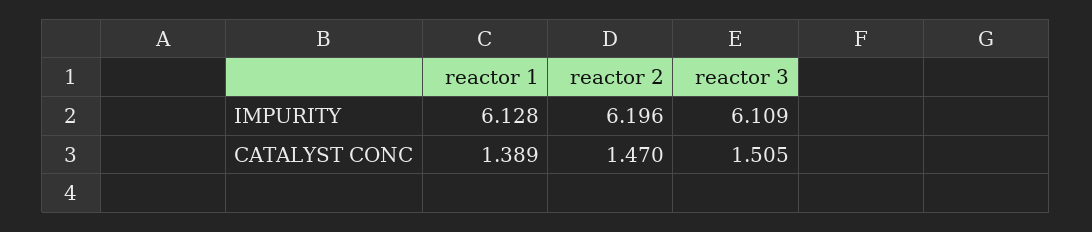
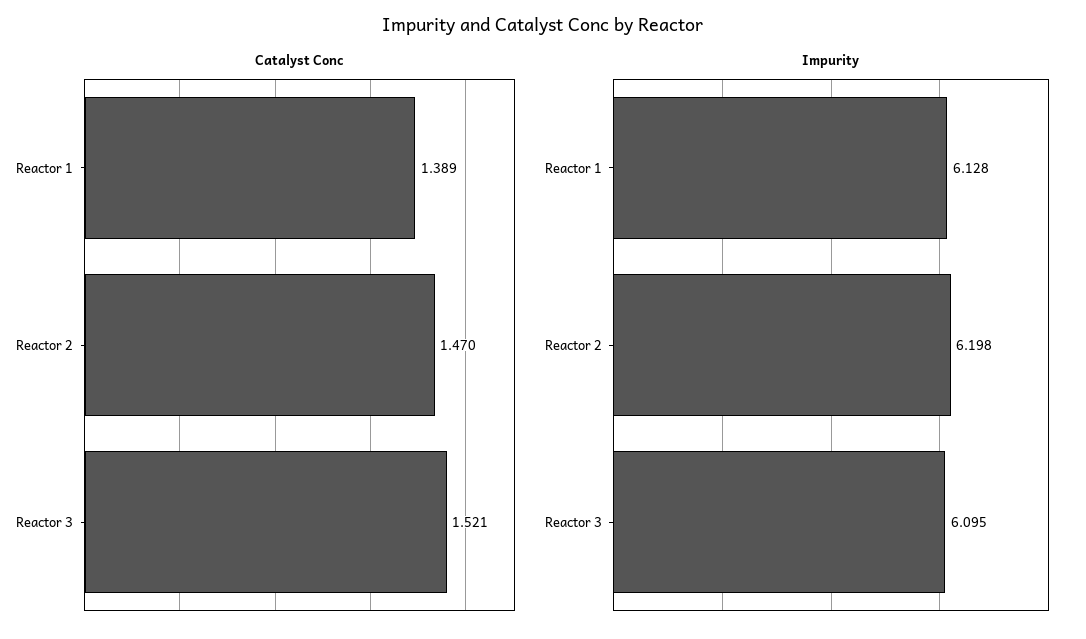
  {
    "IMPURITY": {
      "reactor 1": 6.128,
-     "reactor 2": 6.196,
+     "reactor 2": 6.198,
-     "reactor 3": 6.109
+     "reactor 3": 6.095
    },
    "CATALYST CONC": {
      "reactor 1": 1.389,
      "reactor 2": 1.47,
-     "reactor 3": 1.505
+     "reactor 3": 1.521
    }
  }

